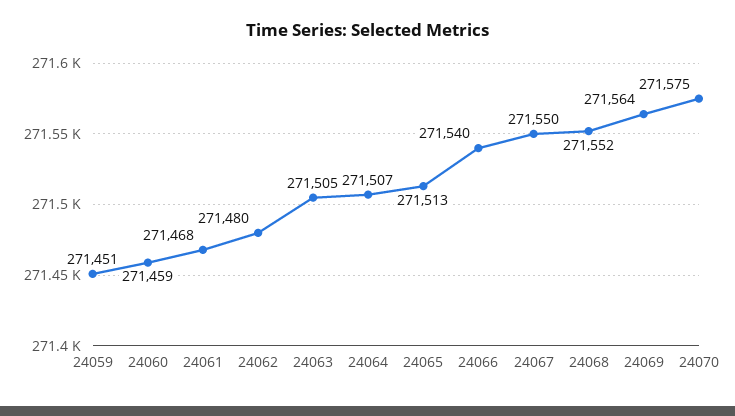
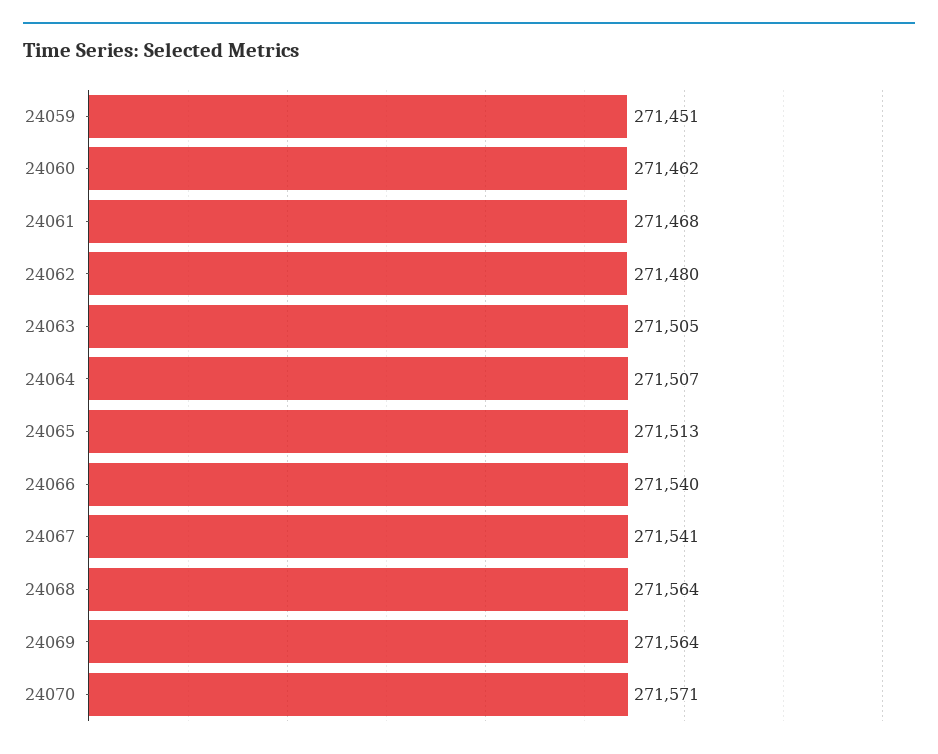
  {
    "24059": 271451,
-   "24060": 271459,
+   "24060": 271462,
    "24061": 271468,
    "24062": 271480,
    "24063": 271505,
    "24064": 271507,
    "24065": 271513,
    "24066": 271540,
-   "24067": 271550,
+   "24067": 271541,
-   "24068": 271552,
+   "24068": 271564,
    "24069": 271564,
-   "24070": 271575
+   "24070": 271571
  }

